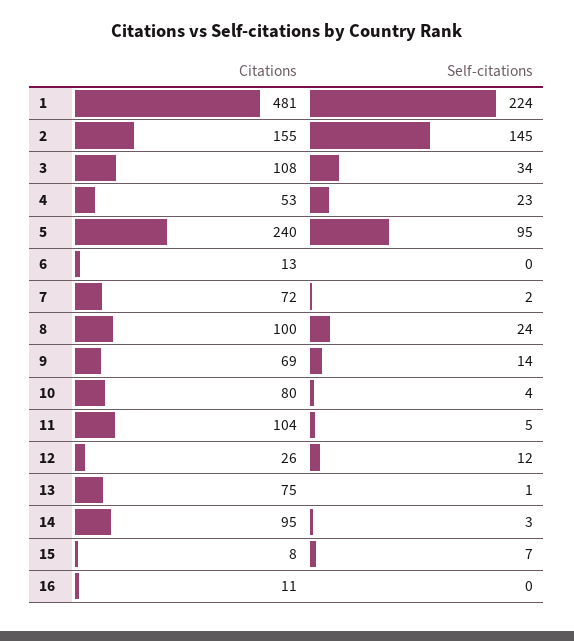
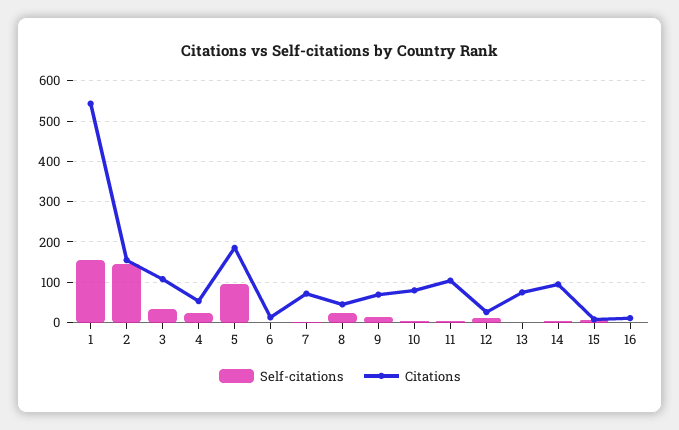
  {
    "Citations": {
-     "1": 481,
+     "1": 540,
      "2": 155,
      "3": 108,
      "4": 53,
-     "5": 240,
+     "5": 180,
      "6": 13,
      "7": 72,
-     "8": 100,
+     "8": 40,
      "9": 69,
      "10": 80,
      "11": 104,
      "12": 26,
      "13": 75,
      "14": 95,
      "15": 8,
      "16": 11
    },
    "Self-citations": {
-     "1": 224,
+     "1": 160,
      "2": 145,
      "3": 34,
      "4": 23,
      "5": 95,
      "6": 0,
      "7": 2,
      "8": 24,
      "9": 14,
      "10": 4,
      "11": 5,
      "12": 12,
      "13": 1,
      "14": 3,
      "15": 7,
      "16": 0
    }
  }

